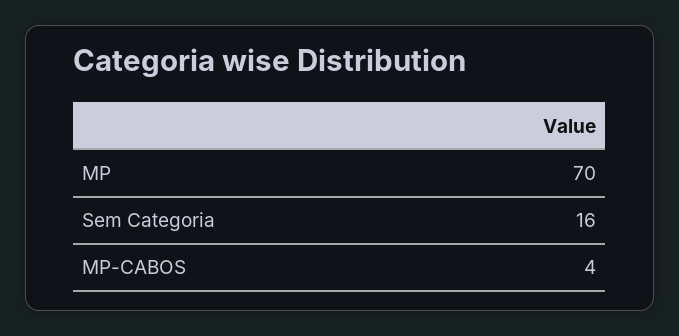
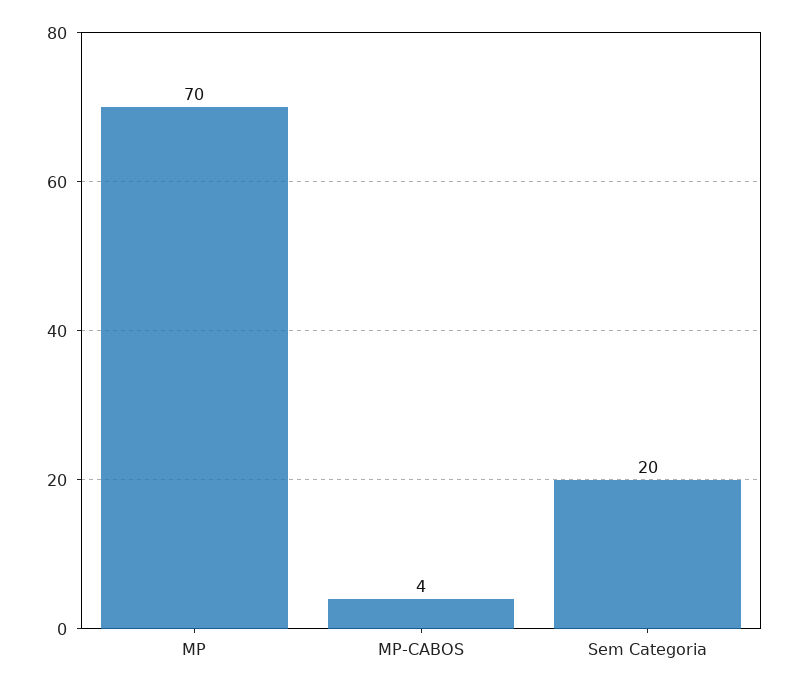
  {
    "MP": 70,
-   "Sem Categoria": 16,
+   "Sem Categoria": 20,
    "MP-CABOS": 4
  }

